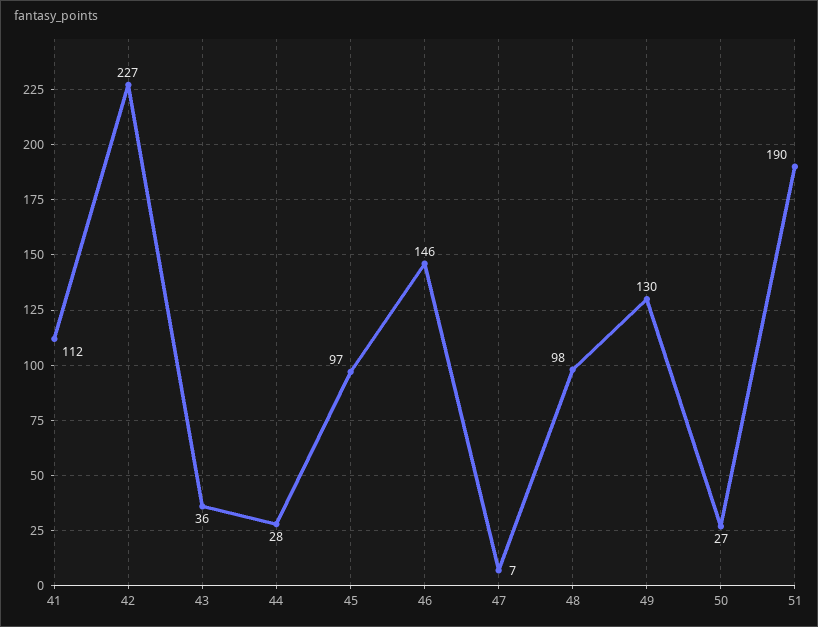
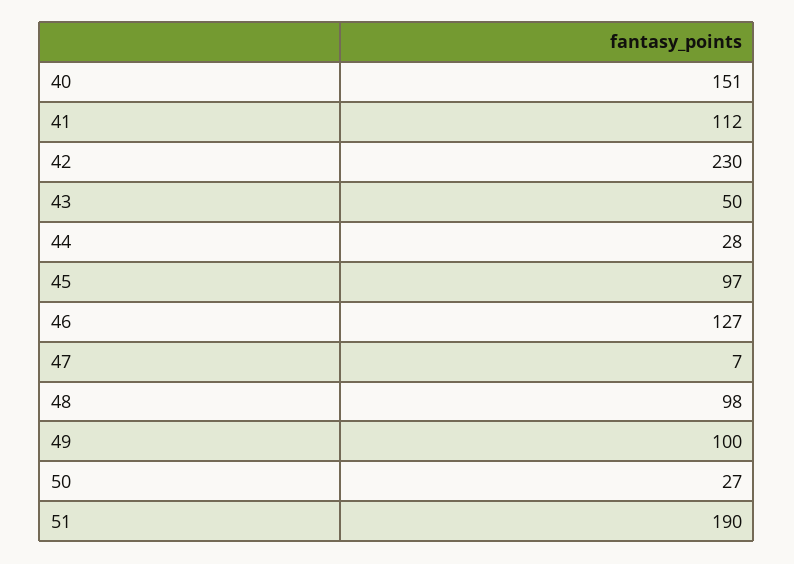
  {
    "41": 112,
-   "42": 227,
+   "42": 230,
-   "43": 36,
+   "43": 50,
    "44": 28,
    "45": 97,
-   "46": 146,
+   "46": 127,
    "47": 7,
    "48": 98,
-   "49": 130,
+   "49": 100,
    "50": 27,
-   "51": 190
+   "51": 190,
+   "40": 151
  }

